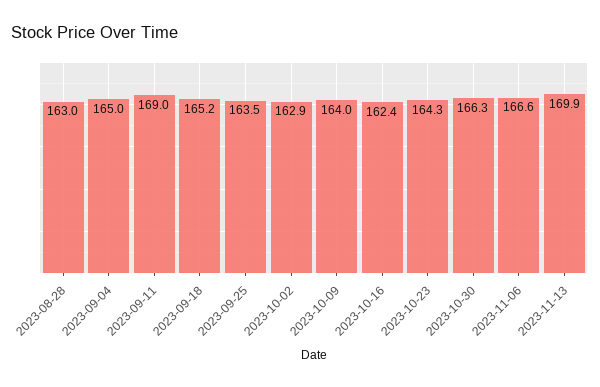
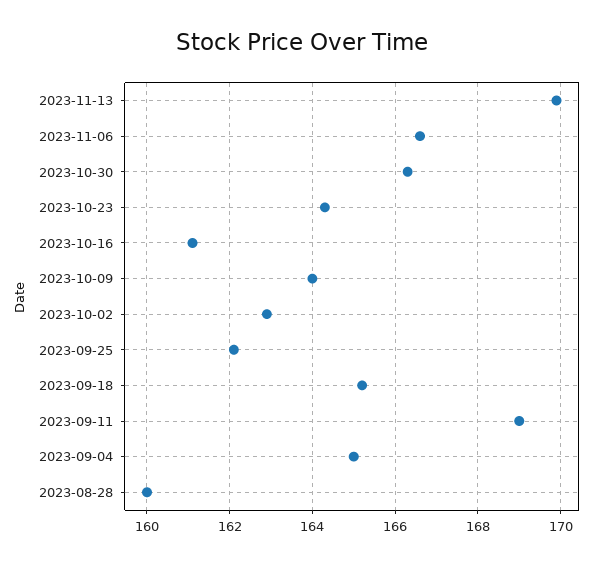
  {
-   "2023-08-28": 163,
+   "2023-08-28": 160,
    "2023-09-04": 165,
    "2023-09-11": 169,
    "2023-09-18": 165.2,
-   "2023-09-25": 163.5,
+   "2023-09-25": 162,
    "2023-10-02": 162.9,
    "2023-10-09": 164,
-   "2023-10-16": 162.4,
+   "2023-10-16": 161,
    "2023-10-23": 164.3,
    "2023-10-30": 166.3,
    "2023-11-06": 166.6,
    "2023-11-13": 169.9
  }

